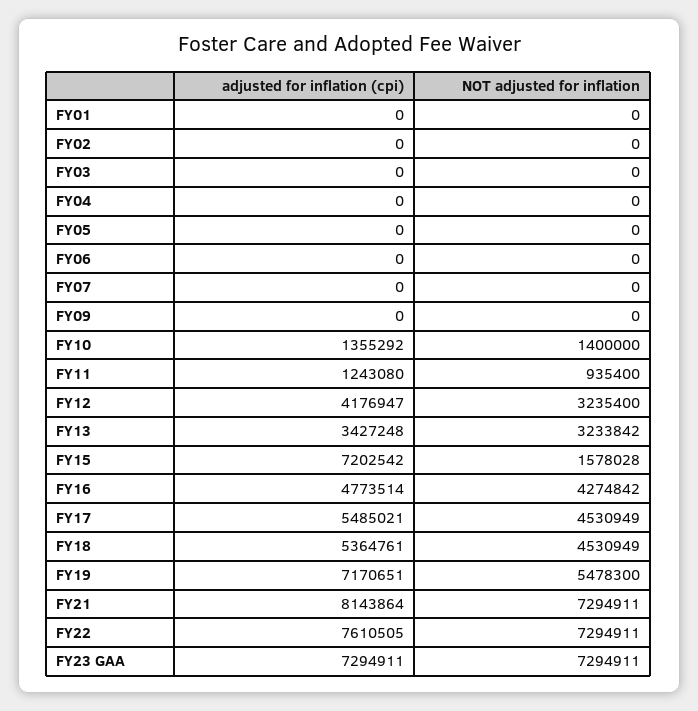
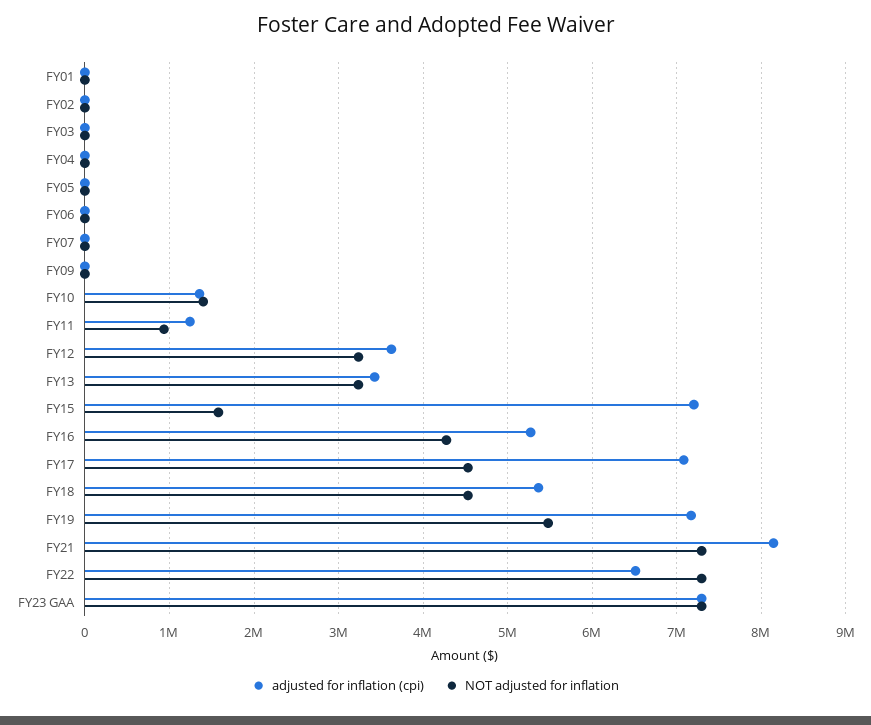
  {
    "adjusted for inflation (cpi)": {
      "FY01": 0,
      "FY02": 0,
      "FY03": 0,
      "FY04": 0,
      "FY05": 0,
      "FY06": 0,
      "FY07": 0,
      "FY09": 0,
      "FY10": 1355292,
      "FY11": 1243080,
-     "FY12": 4176947,
+     "FY12": 3600000,
      "FY13": 3427248,
      "FY15": 7202542,
-     "FY16": 4773514,
+     "FY16": 5300000,
-     "FY17": 5485021,
+     "FY17": 7100000,
      "FY18": 5364761,
      "FY19": 7170651,
      "FY21": 8143864,
-     "FY22": 7610505,
+     "FY22": 6500000,
      "FY23 GAA": 7294911
    },
    "NOT adjusted for inflation": {
      "FY01": 0,
      "FY02": 0,
      "FY03": 0,
      "FY04": 0,
      "FY05": 0,
      "FY06": 0,
      "FY07": 0,
      "FY09": 0,
      "FY10": 1400000,
      "FY11": 935400,
      "FY12": 3235400,
      "FY13": 3233842,
      "FY15": 1578028,
      "FY16": 4274842,
      "FY17": 4530949,
      "FY18": 4530949,
      "FY19": 5478300,
      "FY21": 7294911,
      "FY22": 7294911,
      "FY23 GAA": 7294911
    }
  }

